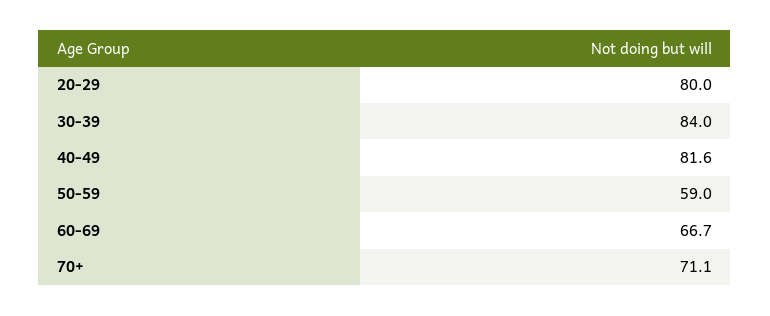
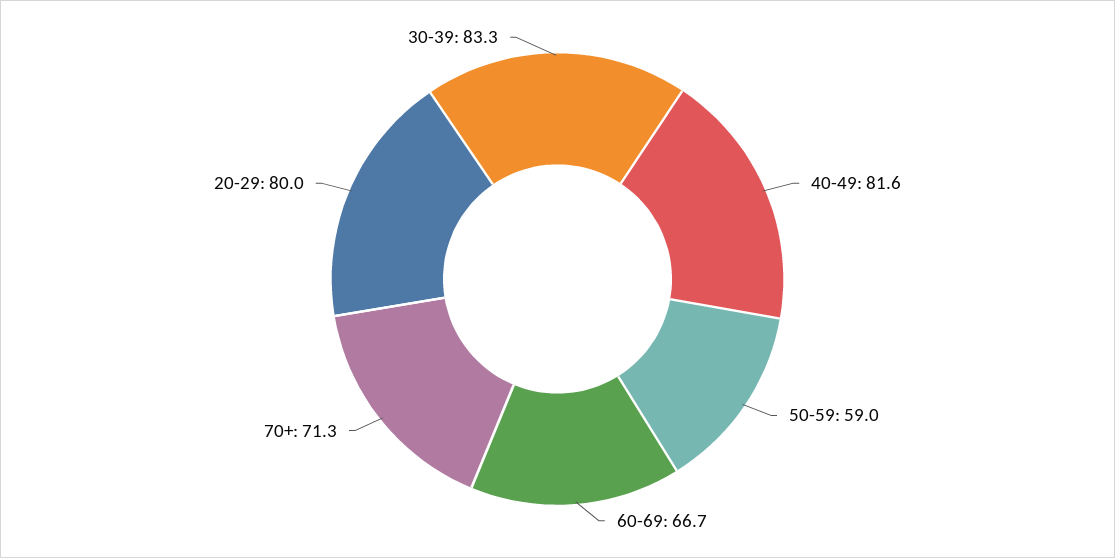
  {
    "20-29": 80,
-   "30-39": 84,
+   "30-39": 83.3,
    "40-49": 81.6,
    "50-59": 59,
    "60-69": 66.7,
-   "70+": 71.1
+   "70+": 71.3
  }

